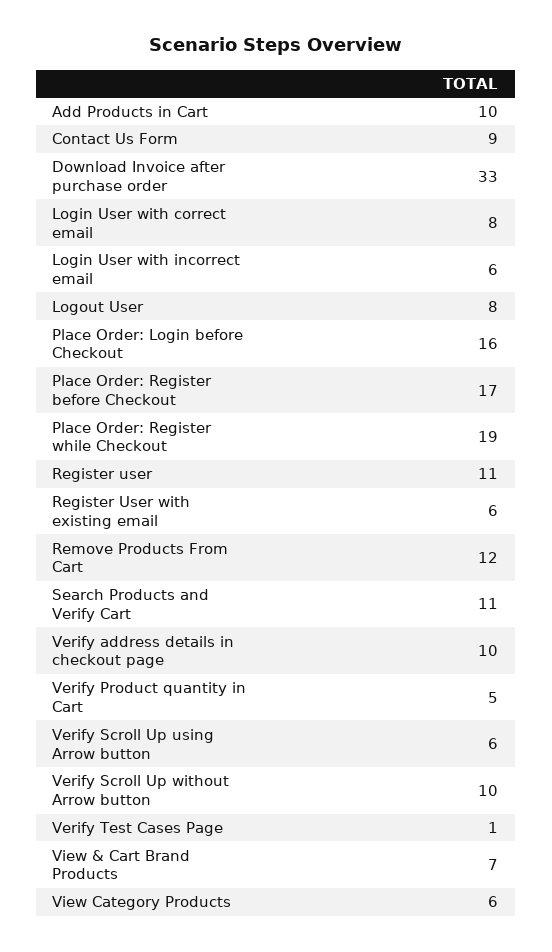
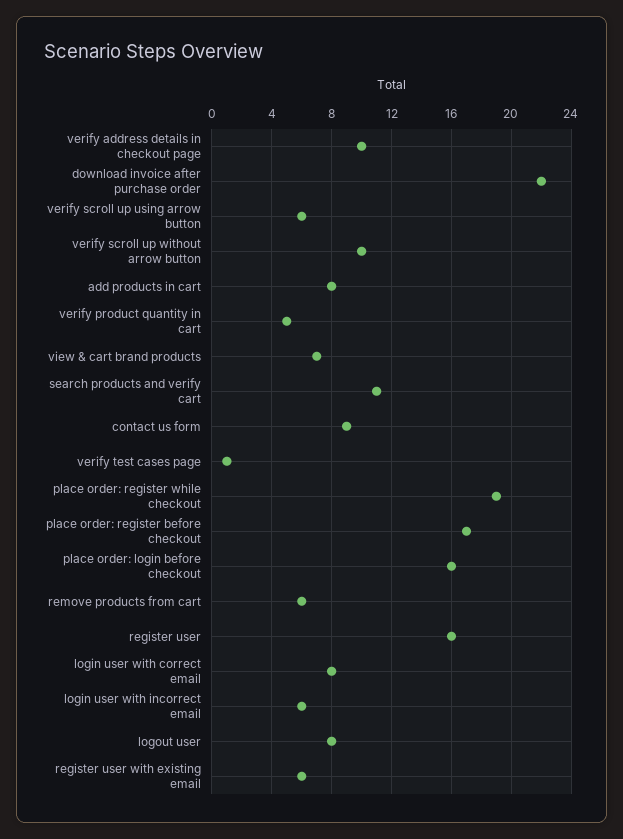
  {
-   "Add Products in Cart": 10,
+   "Add Products in Cart": 8,
    "Contact Us Form": 9,
-   "Download Invoice after purchase order": 33,
+   "Download Invoice after purchase order": 22,
    "Login User with correct email": 8,
    "Login User with incorrect email": 6,
    "Logout User": 8,
    "Place Order: Login before Checkout": 16,
    "Place Order: Register before Checkout": 17,
    "Place Order: Register while Checkout": 19,
-   "Register user": 11,
+   "Register user": 16,
    "Register User with existing email": 6,
-   "Remove Products From Cart": 12,
+   "Remove Products From Cart": 6,
    "Search Products and Verify Cart": 11,
    "Verify address details in checkout page": 10,
    "Verify Product quantity in Cart": 5,
    "Verify Scroll Up using Arrow button": 6,
    "Verify Scroll Up without Arrow button": 10,
    "Verify Test Cases Page": 1,
-   "View & Cart Brand Products": 7,
+   "View & Cart Brand Products": 7
-   "View Category Products": 6
  }

